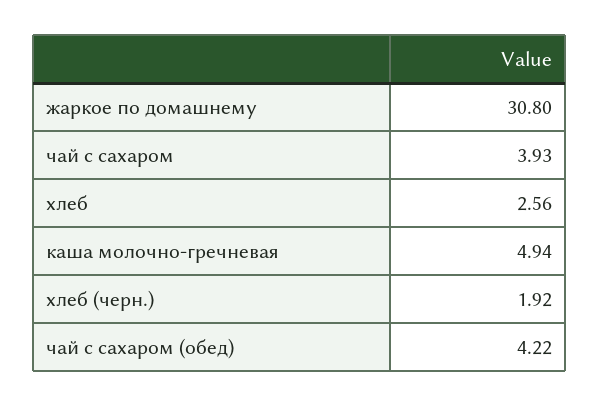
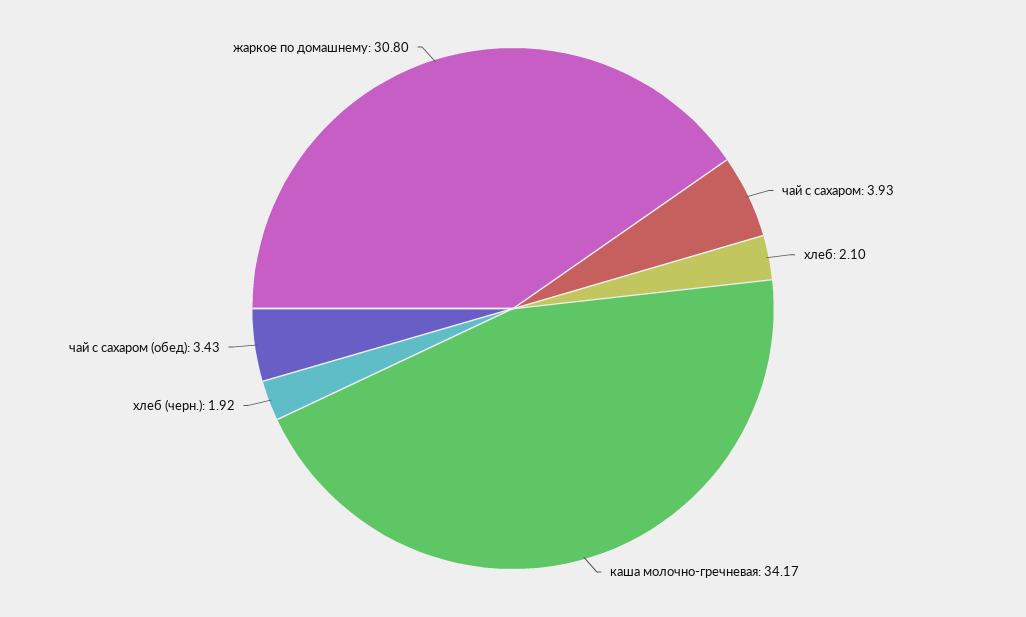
  {
    "жаркое по домашнему": 30.8,
    "чай с сахаром": 3.93,
-   "хлеб": 2.56,
+   "хлеб": 2.1,
-   "каша молочно-гречневая": 4.94,
+   "каша молочно-гречневая": 34.17,
    "хлеб (черн.)": 1.92,
-   "чай с сахаром (обед)": 4.22
+   "чай с сахаром (обед)": 3.43
  }

